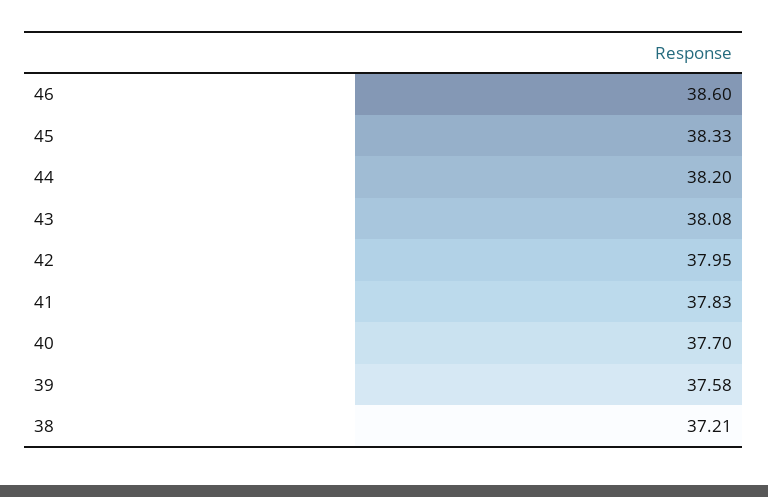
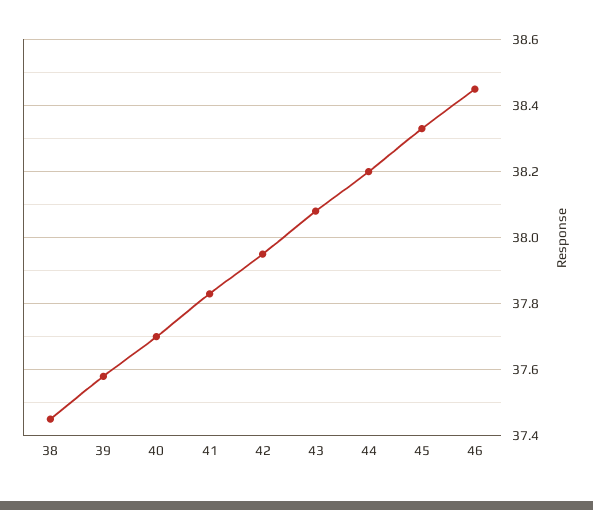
  {
-   "46": 38.6,
+   "46": 38.45,
    "45": 38.33,
    "44": 38.2,
    "43": 38.08,
    "42": 37.95,
    "41": 37.83,
    "40": 37.7,
    "39": 37.58,
-   "38": 37.21
+   "38": 37.45
  }

